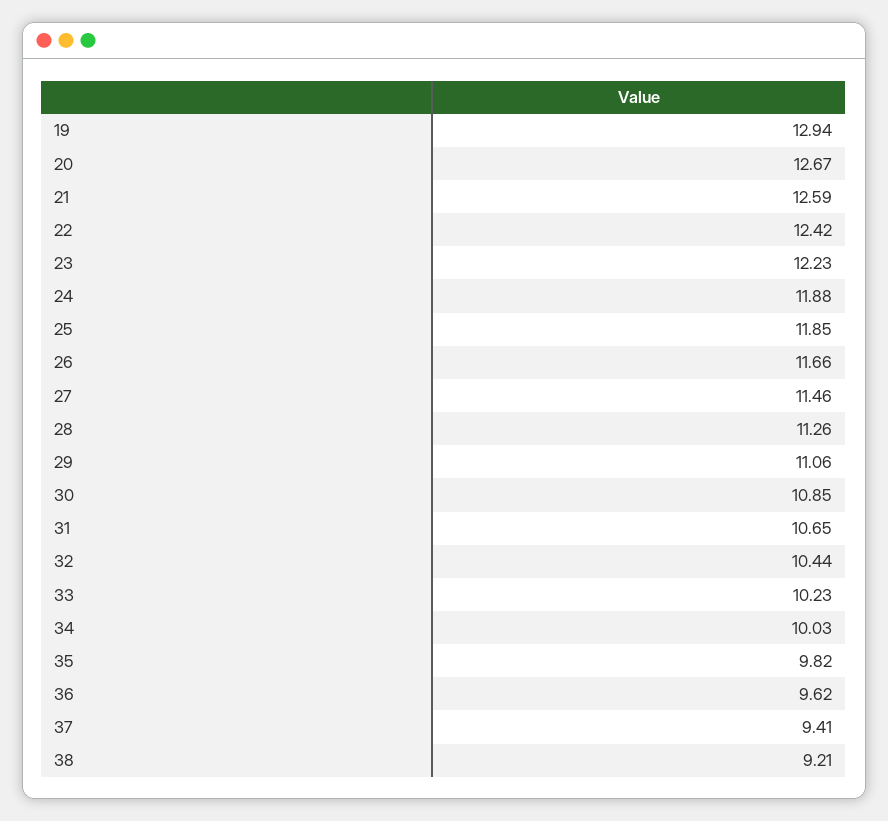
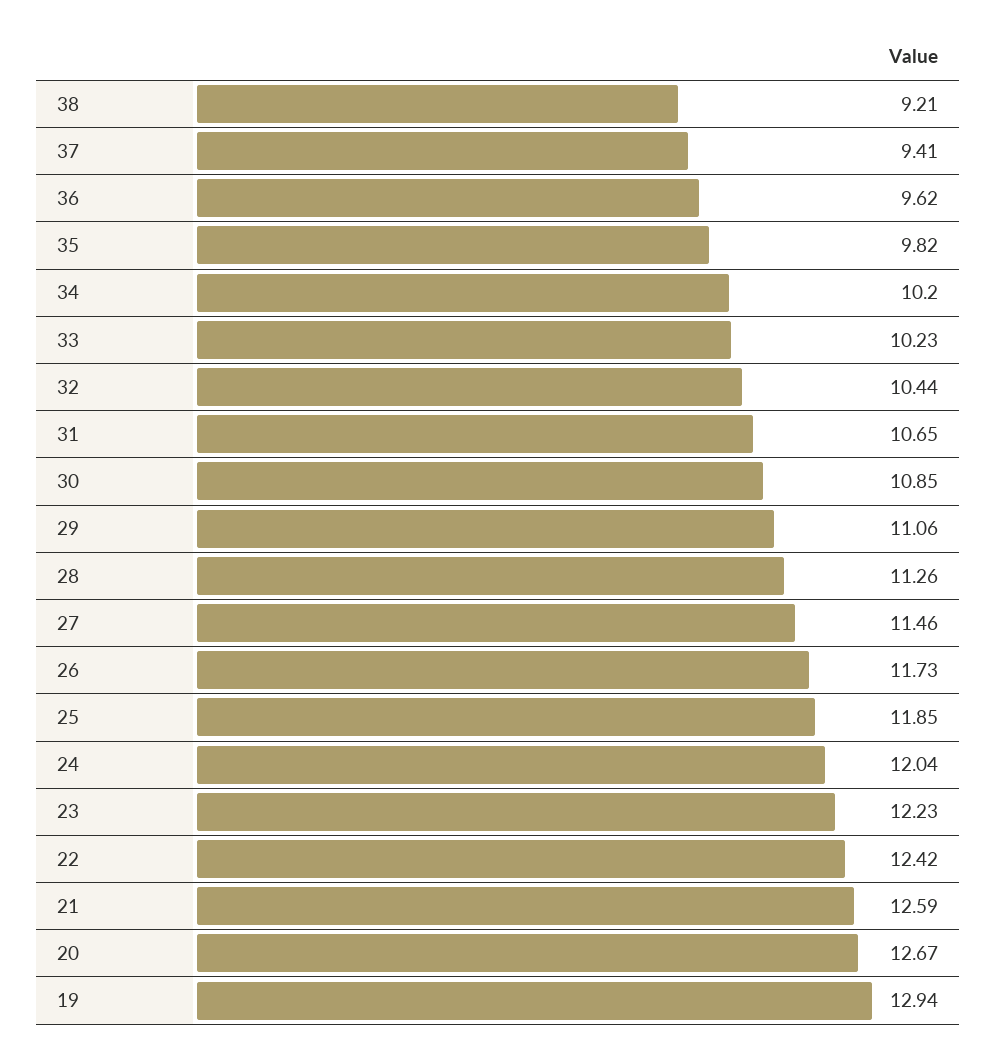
  {
    "19": 12.94,
    "20": 12.67,
    "21": 12.59,
    "22": 12.42,
    "23": 12.23,
-   "24": 11.88,
+   "24": 12.04,
    "25": 11.85,
-   "26": 11.66,
+   "26": 11.73,
    "27": 11.46,
    "28": 11.26,
    "29": 11.06,
    "30": 10.85,
    "31": 10.65,
    "32": 10.44,
    "33": 10.23,
-   "34": 10.03,
+   "34": 10.2,
    "35": 9.82,
    "36": 9.62,
    "37": 9.41,
    "38": 9.21
  }

